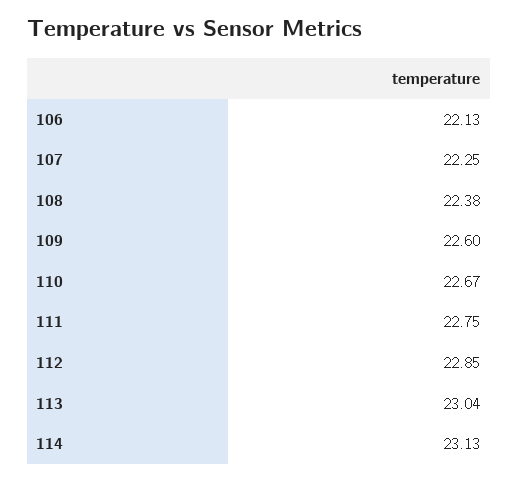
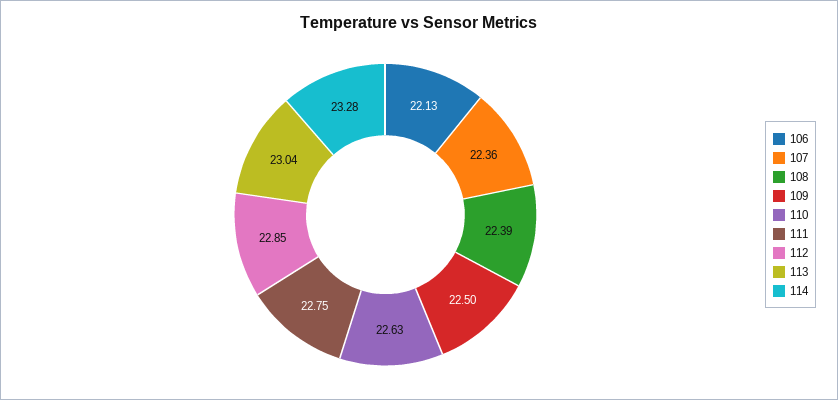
  {
    "106": 22.13,
-   "107": 22.25,
+   "107": 22.36,
-   "108": 22.38,
+   "108": 22.39,
-   "109": 22.6,
+   "109": 22.5,
-   "110": 22.67,
+   "110": 22.63,
    "111": 22.75,
    "112": 22.85,
    "113": 23.04,
-   "114": 23.13
+   "114": 23.28
  }

